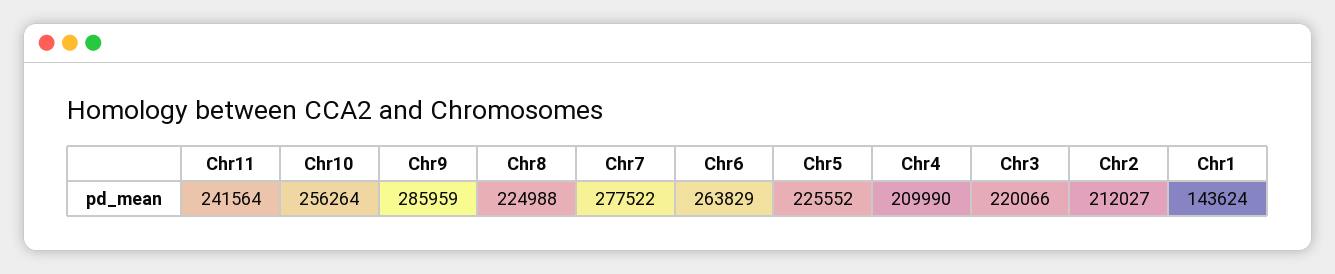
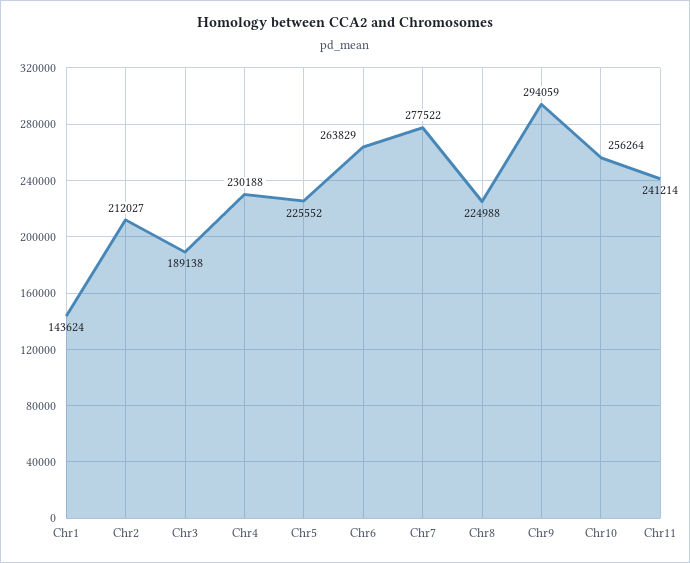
  {
-   "Chr11": 241564,
+   "Chr11": 241214,
    "Chr10": 256264,
-   "Chr9": 285959,
+   "Chr9": 294059,
    "Chr8": 224988,
    "Chr7": 277522,
    "Chr6": 263829,
    "Chr5": 225552,
-   "Chr4": 209990,
+   "Chr4": 230188,
-   "Chr3": 220066,
+   "Chr3": 189138,
    "Chr2": 212027,
    "Chr1": 143624
  }

